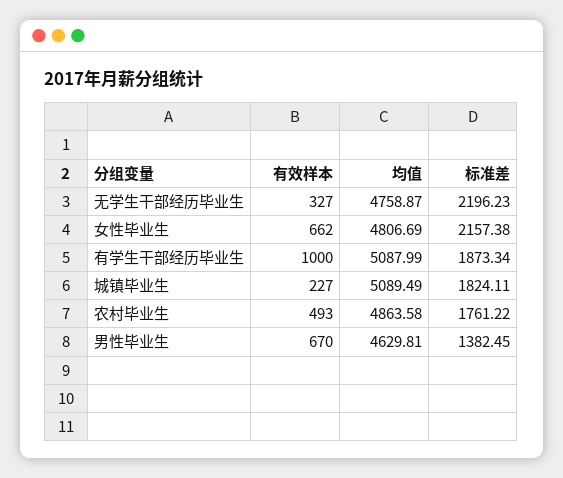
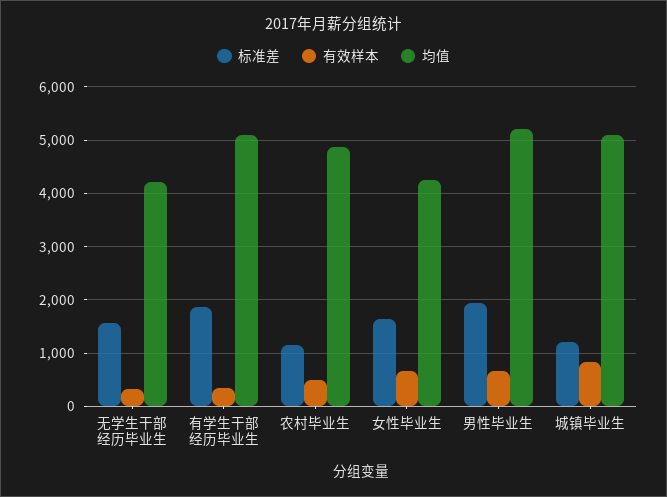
  {
    "有效样本": {
      "无学生干部经历毕业生": 327,
      "女性毕业生": 662,
-     "有学生干部经历毕业生": 1000,
+     "有学生干部经历毕业生": 400,
-     "城镇毕业生": 227,
+     "城镇毕业生": 800,
      "农村毕业生": 493,
      "男性毕业生": 670
    },
    "均值": {
-     "无学生干部经历毕业生": 4758.87,
+     "无学生干部经历毕业生": 4200,
-     "女性毕业生": 4806.69,
+     "女性毕业生": 4200,
      "有学生干部经历毕业生": 5087.99,
      "城镇毕业生": 5089.49,
      "农村毕业生": 4863.58,
-     "男性毕业生": 4629.81
+     "男性毕业生": 5200
    },
    "标准差": {
-     "无学生干部经历毕业生": 2196.23,
+     "无学生干部经历毕业生": 1600,
-     "女性毕业生": 2157.38,
+     "女性毕业生": 1600,
      "有学生干部经历毕业生": 1873.34,
-     "城镇毕业生": 1824.11,
+     "城镇毕业生": 1200,
-     "农村毕业生": 1761.22,
+     "农村毕业生": 1200,
-     "男性毕业生": 1382.45
+     "男性毕业生": 2000
    }
  }

